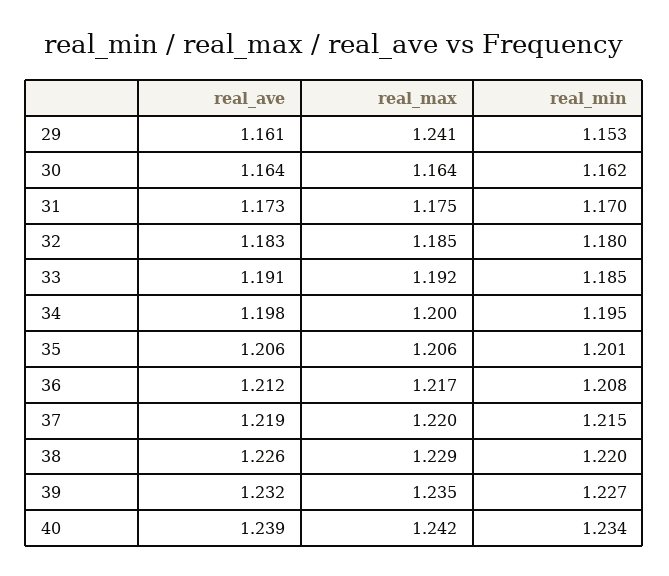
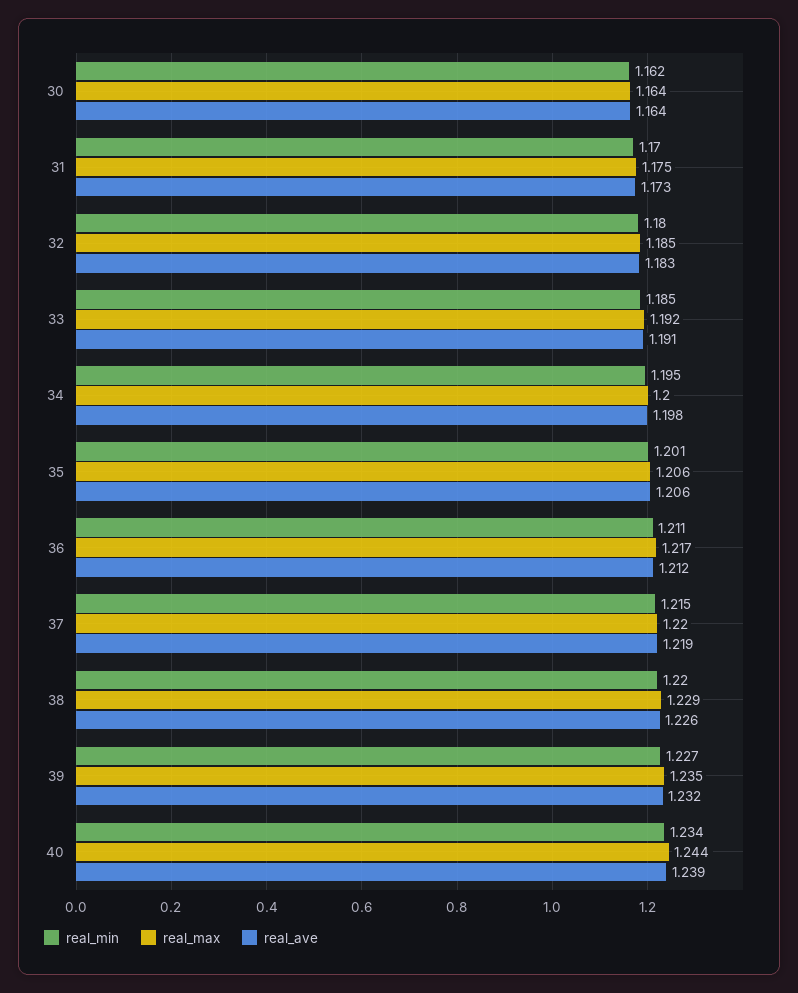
  {
    "real_ave": {
-     "29": 1.161,
      "30": 1.164,
      "31": 1.173,
      "32": 1.183,
      "33": 1.191,
      "34": 1.198,
      "35": 1.206,
      "36": 1.212,
      "37": 1.219,
      "38": 1.226,
      "39": 1.232,
      "40": 1.239
    },
    "real_max": {
-     "29": 1.241,
      "30": 1.164,
      "31": 1.175,
      "32": 1.185,
      "33": 1.192,
      "34": 1.2,
      "35": 1.206,
      "36": 1.217,
      "37": 1.22,
      "38": 1.229,
      "39": 1.235,
-     "40": 1.242
+     "40": 1.244
    },
    "real_min": {
-     "29": 1.153,
      "30": 1.162,
      "31": 1.17,
      "32": 1.18,
      "33": 1.185,
      "34": 1.195,
      "35": 1.201,
-     "36": 1.208,
+     "36": 1.211,
      "37": 1.215,
      "38": 1.22,
      "39": 1.227,
      "40": 1.234
    }
  }

